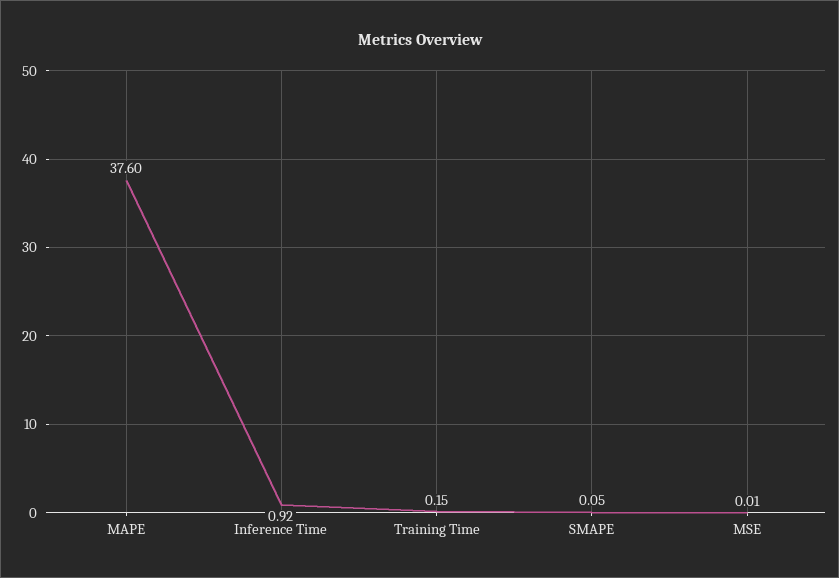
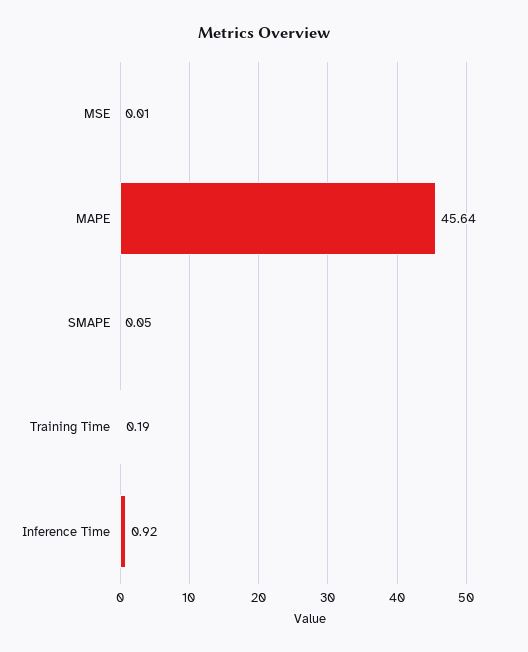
  {
-   "MAPE": 37.6,
+   "MAPE": 45.64,
    "Inference Time": 0.92,
-   "Training Time": 0.15,
+   "Training Time": 0.19,
    "SMAPE": 0.05,
    "MSE": 0.01
  }

